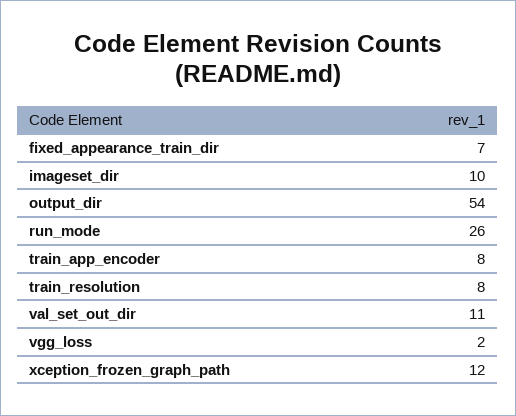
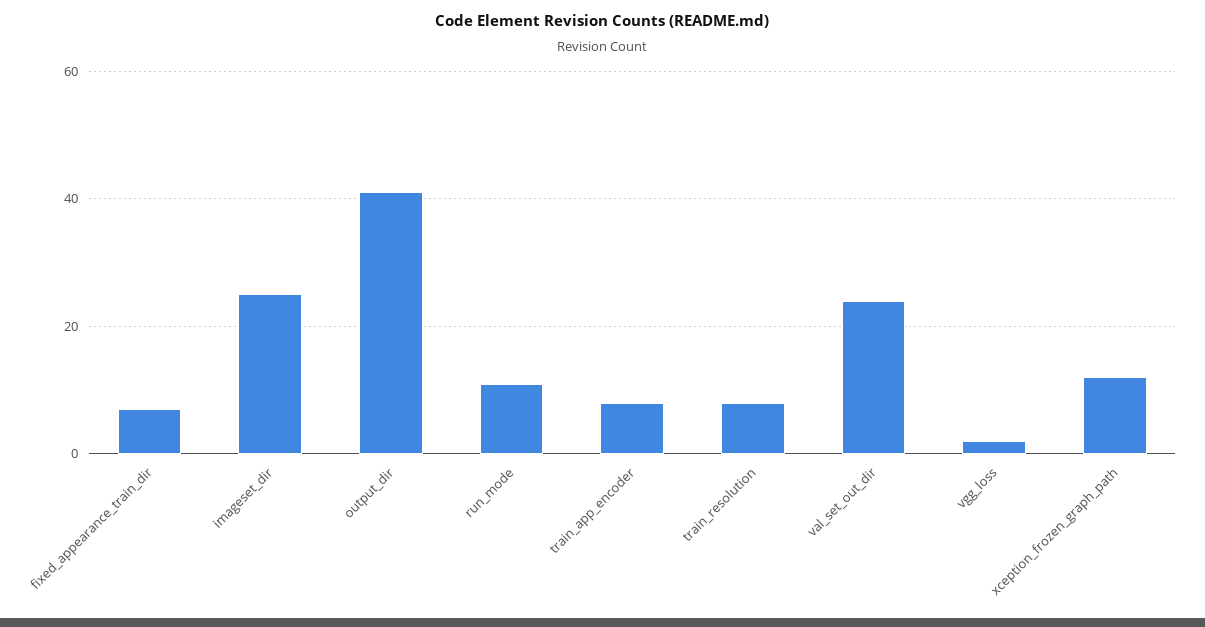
  {
    "fixed_appearance_train_dir": 7,
-   "imageset_dir": 10,
+   "imageset_dir": 25,
-   "output_dir": 54,
+   "output_dir": 40,
-   "run_mode": 26,
+   "run_mode": 10,
    "train_app_encoder": 8,
    "train_resolution": 8,
-   "val_set_out_dir": 11,
+   "val_set_out_dir": 25,
    "vgg_loss": 2,
    "xception_frozen_graph_path": 12
  }

